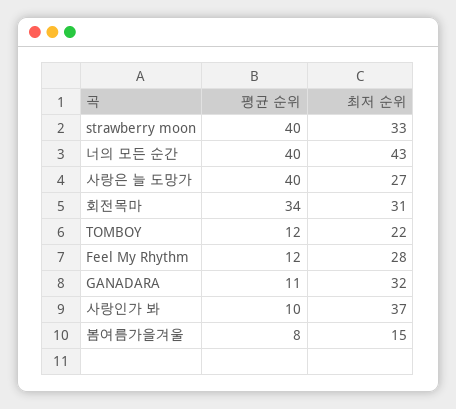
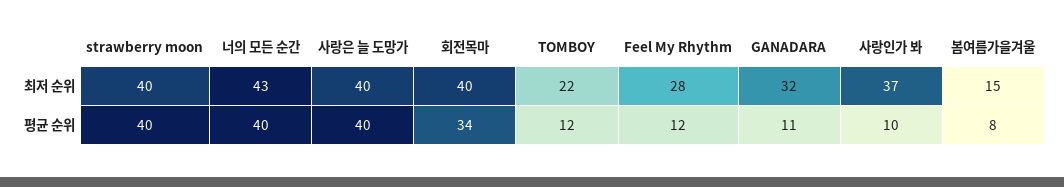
  {
    "평균 순위": {
      "strawberry moon": 40,
      "너의 모든 순간": 40,
      "사랑은 늘 도망가": 40,
      "회전목마": 34,
      "TOMBOY": 12,
      "Feel My Rhythm": 12,
      "GANADARA": 11,
      "사랑인가 봐": 10,
      "봄여름가을겨울": 8
    },
    "최저 순위": {
-     "strawberry moon": 33,
+     "strawberry moon": 40,
      "너의 모든 순간": 43,
-     "사랑은 늘 도망가": 27,
+     "사랑은 늘 도망가": 40,
-     "회전목마": 31,
+     "회전목마": 40,
      "TOMBOY": 22,
      "Feel My Rhythm": 28,
      "GANADARA": 32,
      "사랑인가 봐": 37,
      "봄여름가을겨울": 15
    }
  }

